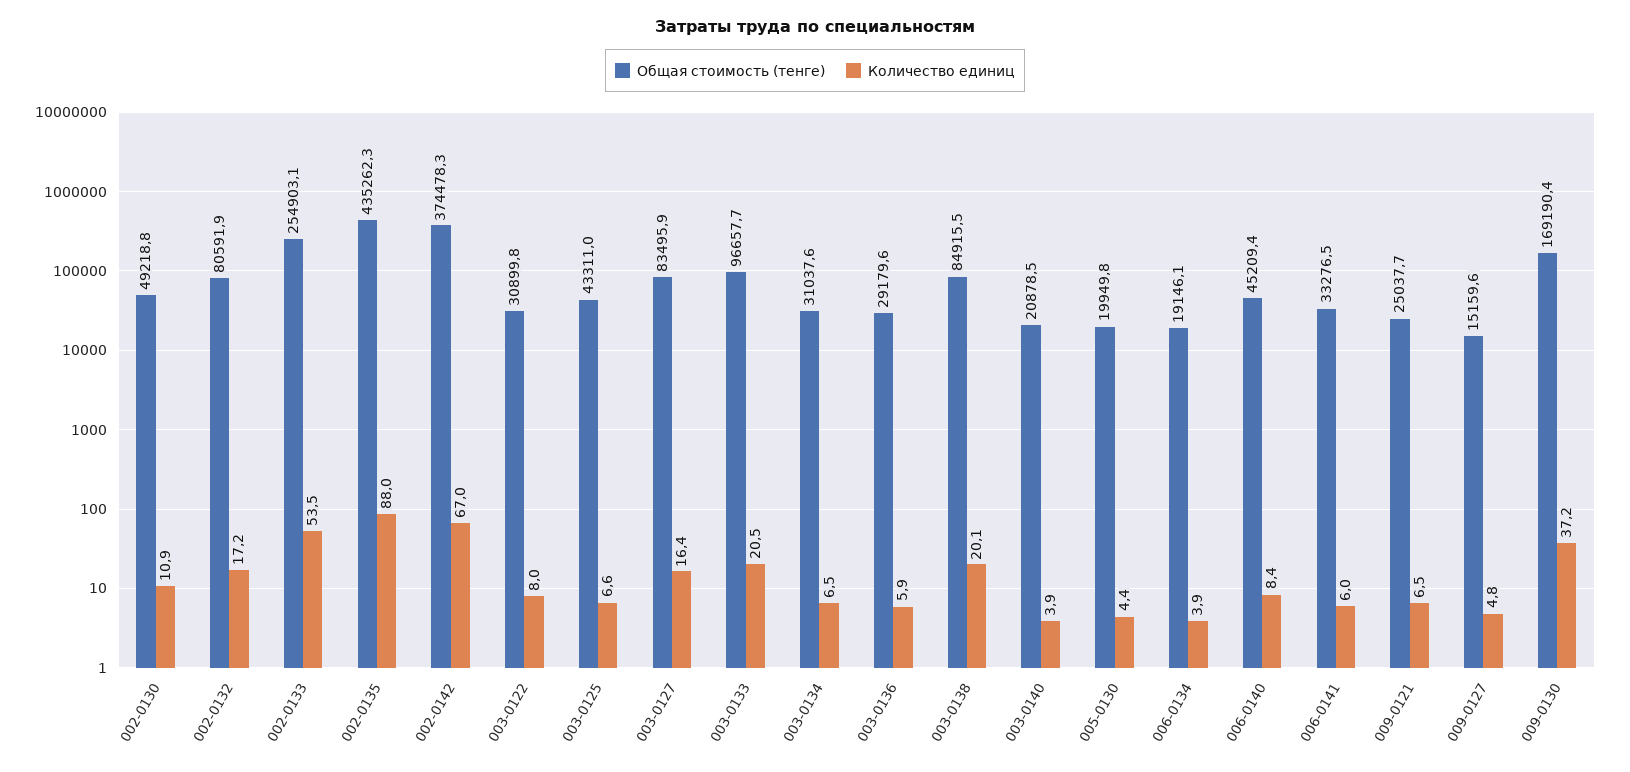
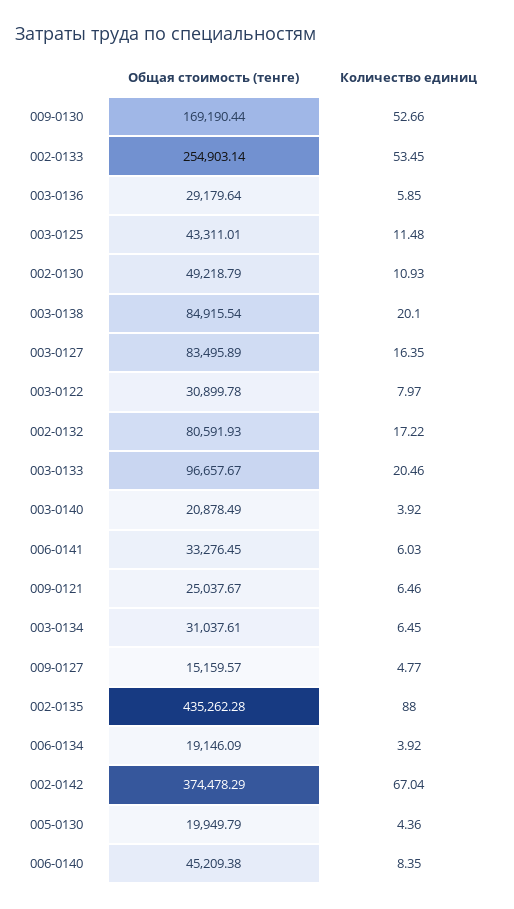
  {
    "Общая стоимость (тенге)": {
      "002-0130": 49218.79,
      "002-0132": 80591.93,
      "002-0133": 254903.14,
      "002-0135": 435262.28,
      "002-0142": 374478.29,
      "003-0122": 30899.78,
      "003-0125": 43311.01,
      "003-0127": 83495.89,
      "003-0133": 96657.67,
      "003-0134": 31037.61,
      "003-0136": 29179.64,
      "003-0138": 84915.54,
      "003-0140": 20878.49,
      "005-0130": 19949.79,
      "006-0134": 19146.09,
      "006-0140": 45209.38,
      "006-0141": 33276.45,
      "009-0121": 25037.67,
      "009-0127": 15159.57,
      "009-0130": 169190.44
    },
    "Количество единиц": {
      "002-0130": 10.93,
      "002-0132": 17.22,
      "002-0133": 53.45,
      "002-0135": 88,
      "002-0142": 67.04,
      "003-0122": 7.97,
-     "003-0125": 6.6,
+     "003-0125": 11.48,
      "003-0127": 16.35,
      "003-0133": 20.46,
      "003-0134": 6.45,
      "003-0136": 5.85,
      "003-0138": 20.1,
      "003-0140": 3.92,
      "005-0130": 4.36,
      "006-0134": 3.92,
      "006-0140": 8.35,
      "006-0141": 6.03,
      "009-0121": 6.46,
      "009-0127": 4.77,
-     "009-0130": 37.2
+     "009-0130": 52.66
    }
  }

